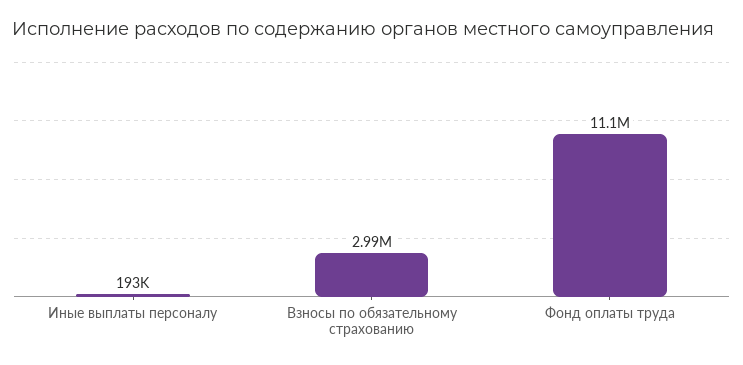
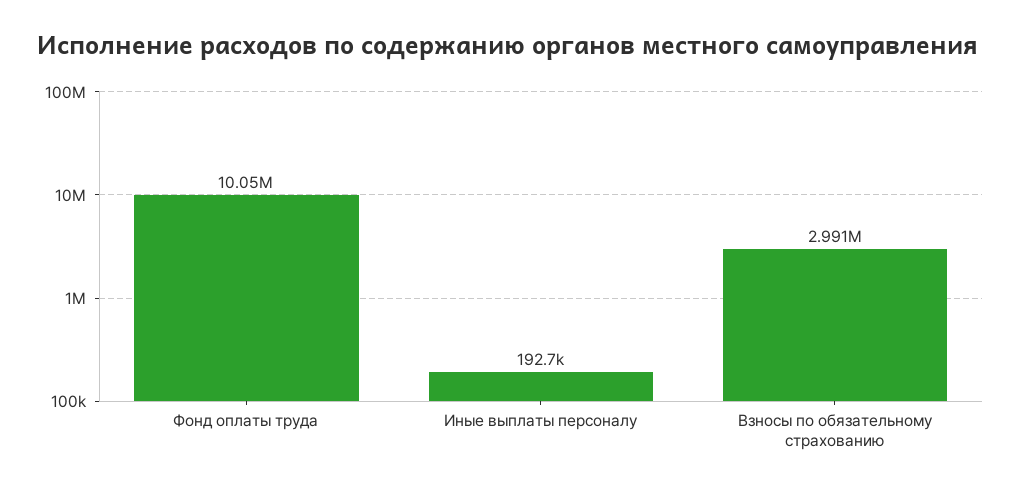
  {
    "Иные выплаты персоналу": 192700,
    "Взносы по обязательному страхованию": 2991000,
-   "Фонд оплаты труда": 11100000
+   "Фонд оплаты труда": 10050000
  }

